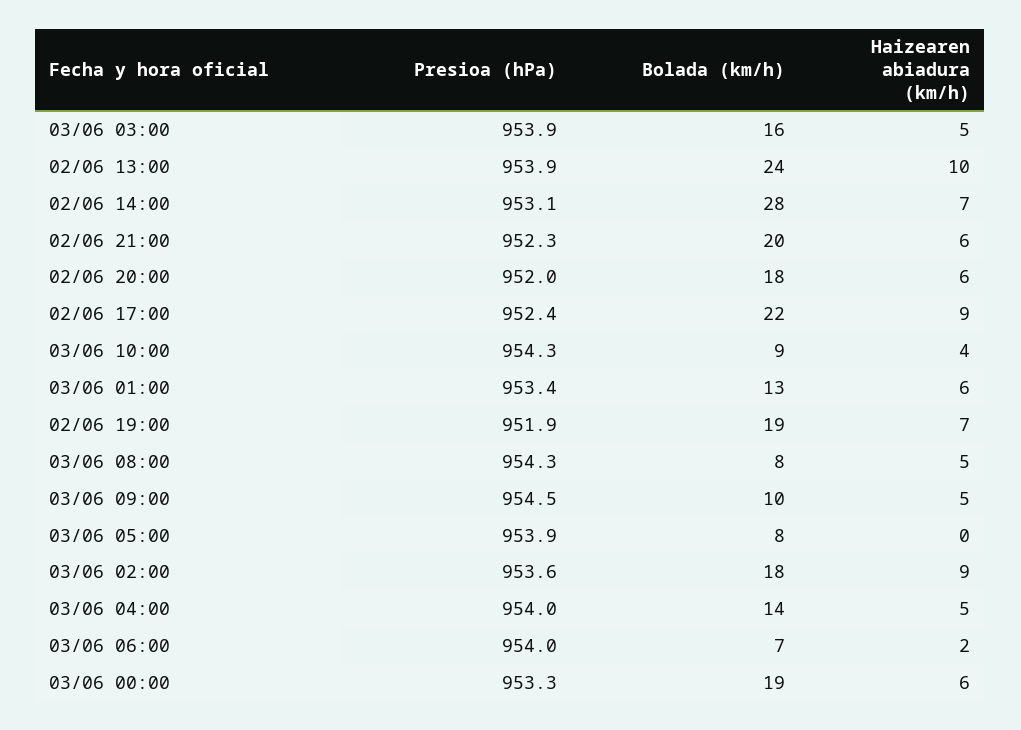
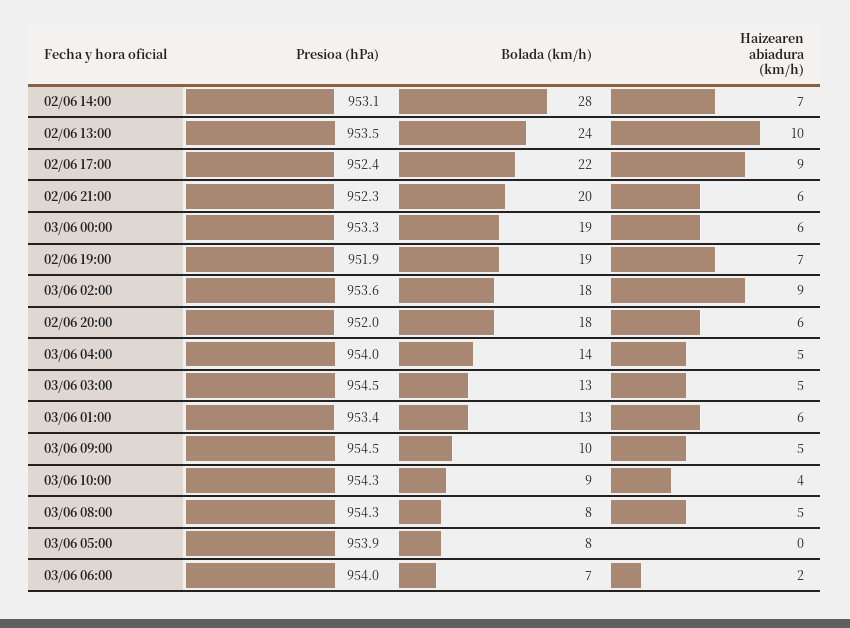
  {
    "Presioa (hPa)": {
-     "03/06 03:00": 953.9,
+     "03/06 03:00": 954.5,
-     "02/06 13:00": 953.9,
+     "02/06 13:00": 953.5,
      "02/06 14:00": 953.1,
      "02/06 21:00": 952.3,
      "02/06 20:00": 952,
      "02/06 17:00": 952.4,
      "03/06 10:00": 954.3,
      "03/06 01:00": 953.4,
      "02/06 19:00": 951.9,
      "03/06 08:00": 954.3,
      "03/06 09:00": 954.5,
      "03/06 05:00": 953.9,
      "03/06 02:00": 953.6,
      "03/06 04:00": 954,
      "03/06 06:00": 954,
      "03/06 00:00": 953.3
    },
    "Bolada (km/h)": {
-     "03/06 03:00": 16,
+     "03/06 03:00": 13,
      "02/06 13:00": 24,
      "02/06 14:00": 28,
      "02/06 21:00": 20,
      "02/06 20:00": 18,
      "02/06 17:00": 22,
      "03/06 10:00": 9,
      "03/06 01:00": 13,
      "02/06 19:00": 19,
      "03/06 08:00": 8,
      "03/06 09:00": 10,
      "03/06 05:00": 8,
      "03/06 02:00": 18,
      "03/06 04:00": 14,
      "03/06 06:00": 7,
      "03/06 00:00": 19
    },
    "Haizearen abiadura (km/h)": {
      "03/06 03:00": 5,
      "02/06 13:00": 10,
      "02/06 14:00": 7,
      "02/06 21:00": 6,
      "02/06 20:00": 6,
      "02/06 17:00": 9,
      "03/06 10:00": 4,
      "03/06 01:00": 6,
      "02/06 19:00": 7,
      "03/06 08:00": 5,
      "03/06 09:00": 5,
      "03/06 05:00": 0,
      "03/06 02:00": 9,
      "03/06 04:00": 5,
      "03/06 06:00": 2,
      "03/06 00:00": 6
    }
  }

